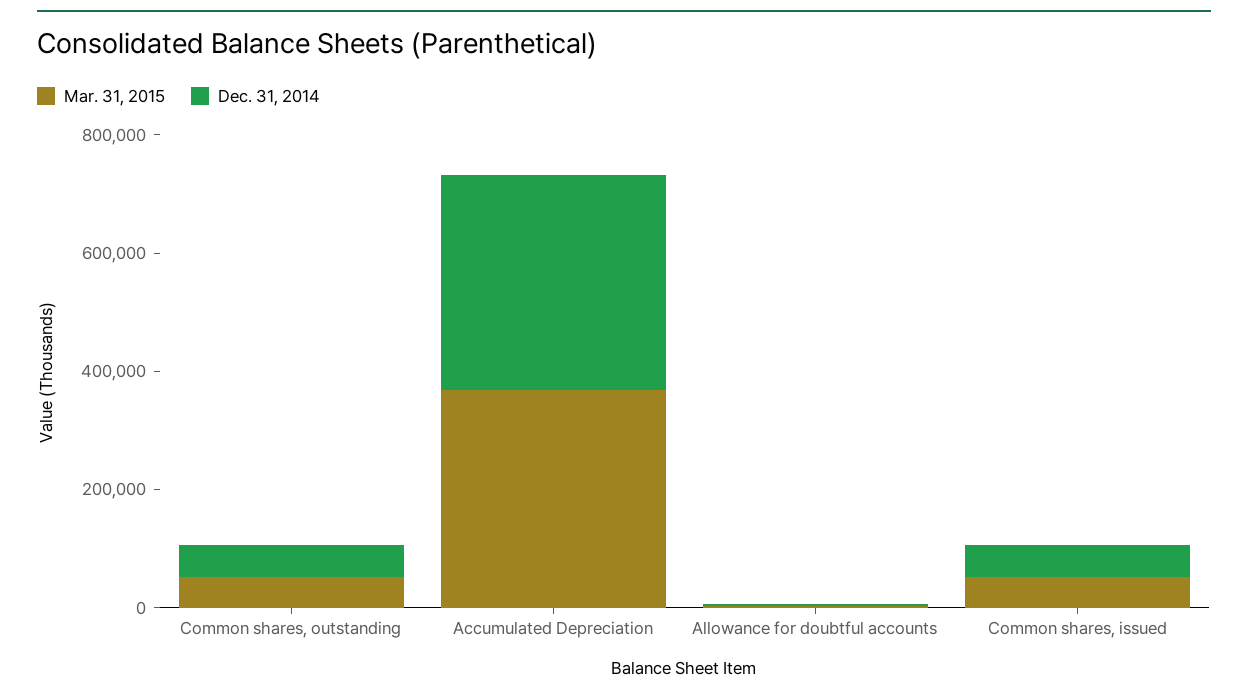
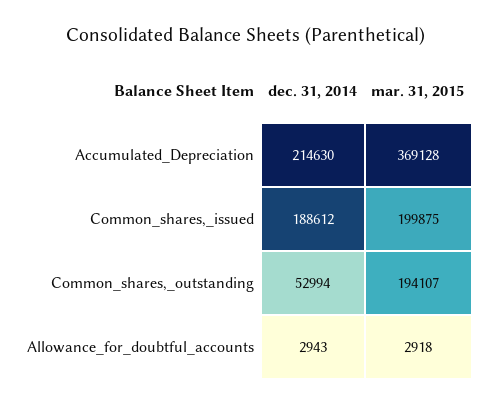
  {
    "Mar. 31, 2015": {
-     "Common shares, outstanding": 50000,
+     "Common shares, outstanding": 194107,
      "Accumulated Depreciation": 369128,
      "Allowance for doubtful accounts": 2918,
-     "Common shares, issued": 50000
+     "Common shares, issued": 199875
    },
    "Dec. 31, 2014": {
      "Common shares, outstanding": 52994,
-     "Accumulated Depreciation": 350000,
+     "Accumulated Depreciation": 214630,
      "Allowance for doubtful accounts": 2943,
-     "Common shares, issued": 50000
+     "Common shares, issued": 188612
    }
  }

